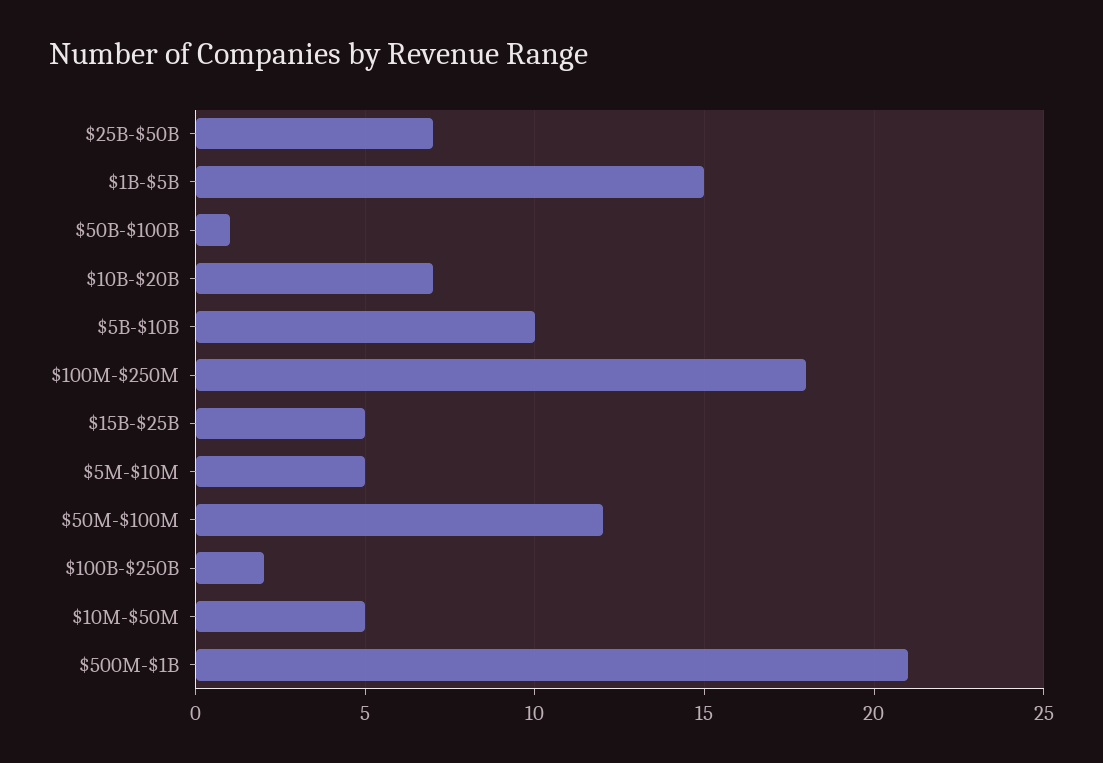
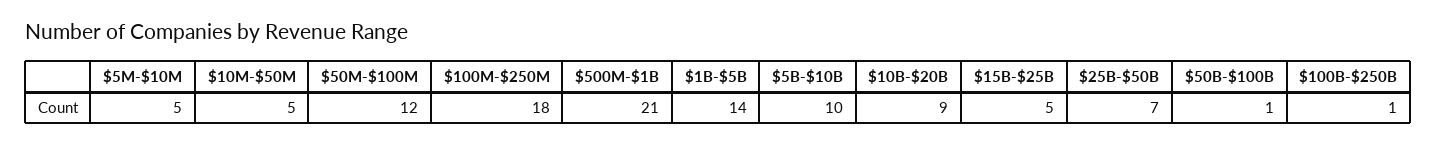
  {
    "$25B-$50B": 7,
-   "$1B-$5B": 15,
+   "$1B-$5B": 14,
    "$50B-$100B": 1,
-   "$10B-$20B": 7,
+   "$10B-$20B": 9,
    "$5B-$10B": 10,
    "$100M-$250M": 18,
    "$15B-$25B": 5,
    "$5M-$10M": 5,
    "$50M-$100M": 12,
-   "$100B-$250B": 2,
+   "$100B-$250B": 1,
    "$10M-$50M": 5,
    "$500M-$1B": 21
  }

